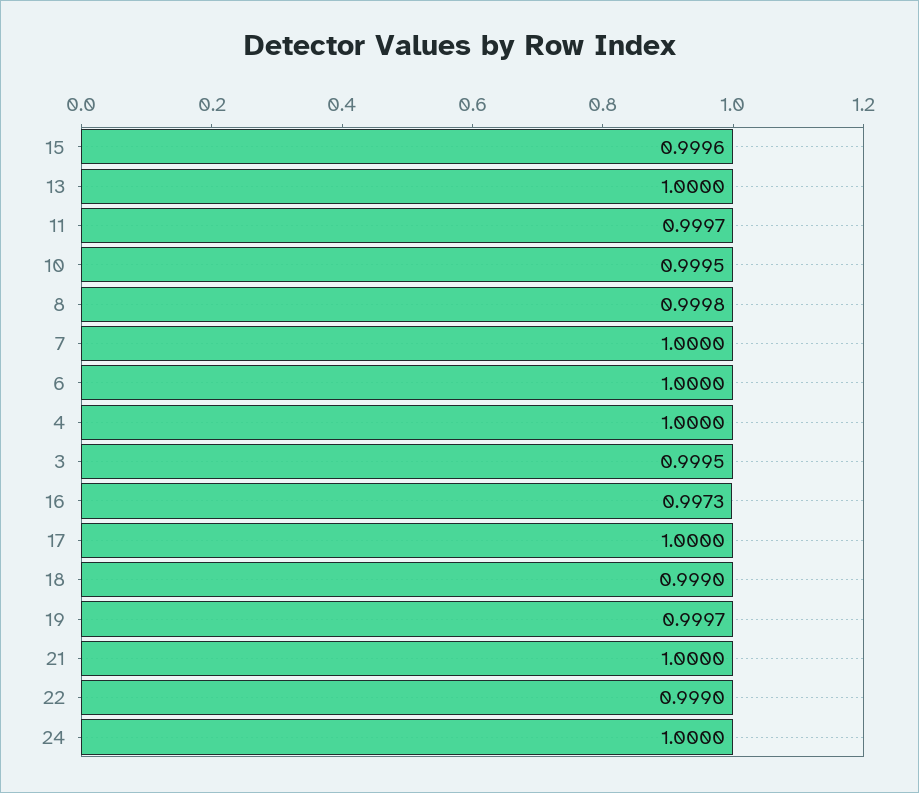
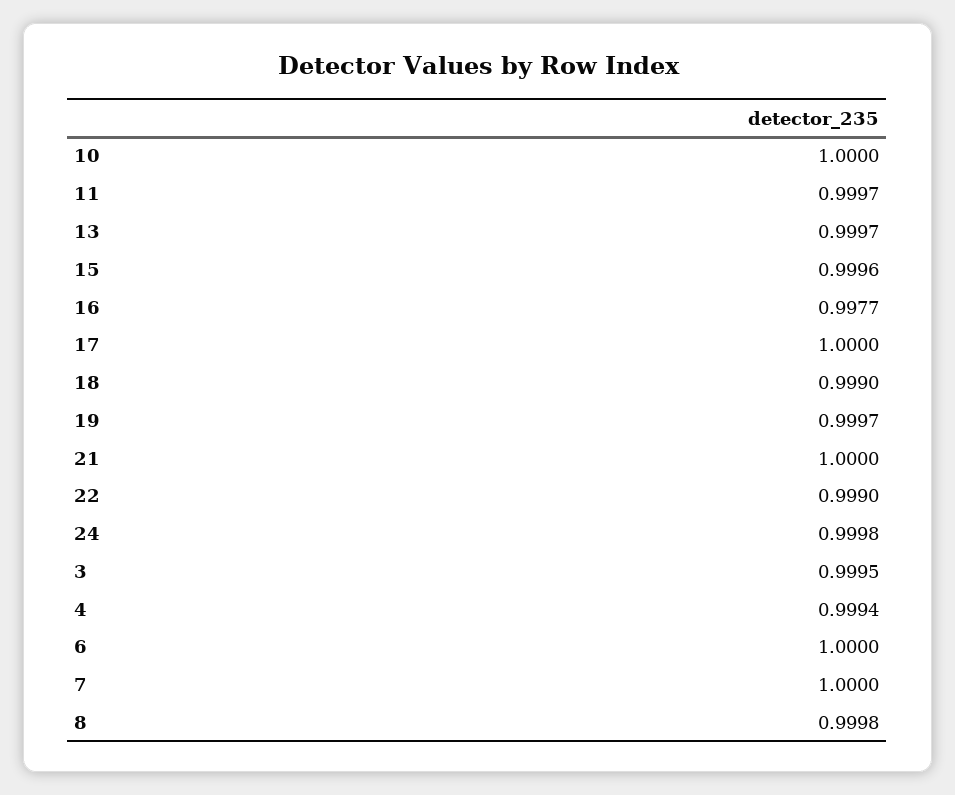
  {
    "15": 0.9996,
-   "13": 1,
+   "13": 0.9997,
    "11": 0.9997,
-   "10": 0.9995,
+   "10": 1,
    "8": 0.9998,
    "7": 1,
    "6": 1,
-   "4": 1,
+   "4": 0.9994,
    "3": 0.9995,
-   "16": 0.9973,
+   "16": 0.9977,
    "17": 1,
    "18": 0.999,
    "19": 0.9997,
    "21": 1,
    "22": 0.999,
-   "24": 1
+   "24": 0.9998
  }

